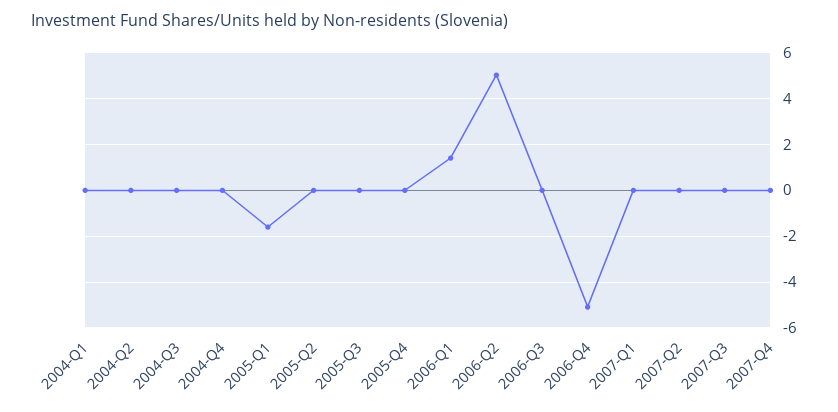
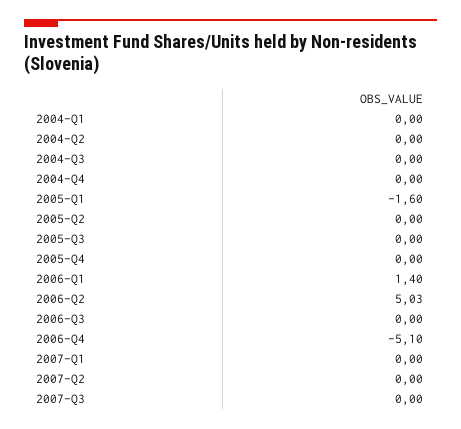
  {
    "2004-Q1": 0,
    "2004-Q2": 0,
    "2004-Q3": 0,
    "2004-Q4": 0,
    "2005-Q1": -1.6,
    "2005-Q2": 0,
    "2005-Q3": 0,
    "2005-Q4": 0,
    "2006-Q1": 1.4,
    "2006-Q2": 5.03,
    "2006-Q3": 0,
    "2006-Q4": -5.1,
    "2007-Q1": 0,
    "2007-Q2": 0,
-   "2007-Q3": 0,
+   "2007-Q3": 0
-   "2007-Q4": 0
  }

